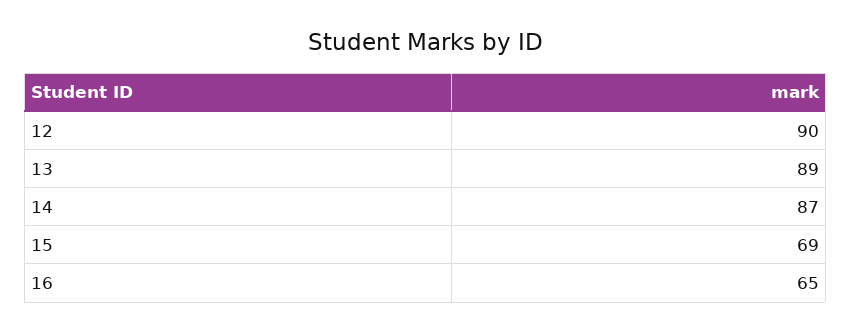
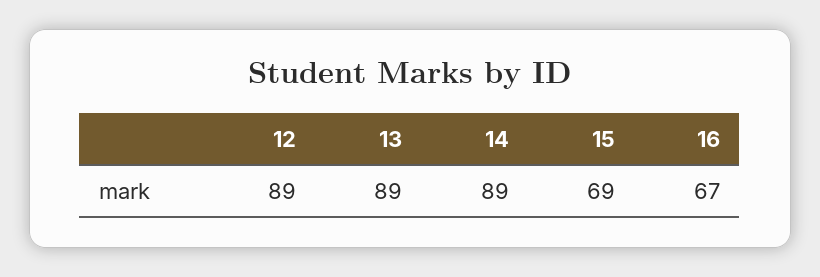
  {
-   "12": 90,
+   "12": 89,
    "13": 89,
-   "14": 87,
+   "14": 89,
    "15": 69,
-   "16": 65
+   "16": 67
  }

